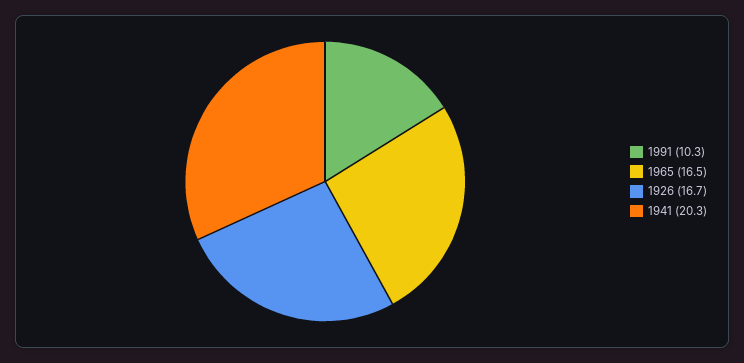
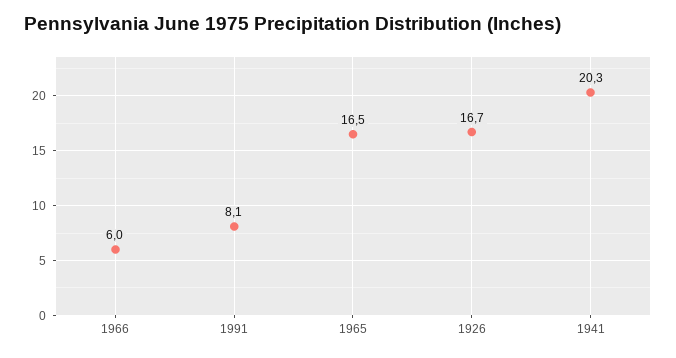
  {
-   "1991": 10.3,
+   "1991": 8.1,
    "1965": 16.5,
    "1926": 16.7,
-   "1941": 20.3
+   "1941": 20.3,
+   "1966": 6
  }

